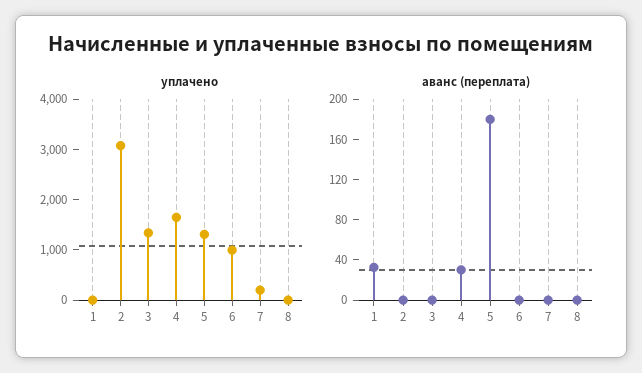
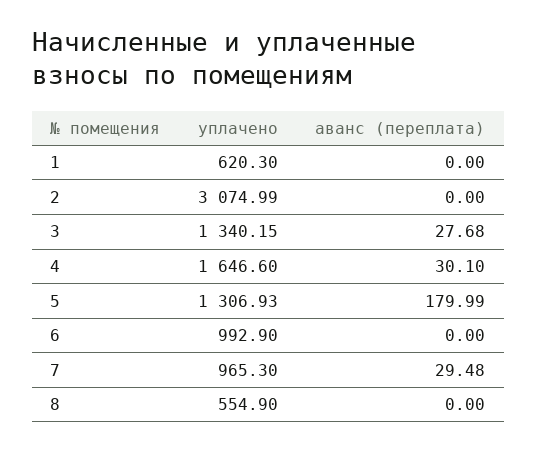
  {
    "уплачено": {
-     "1": 0,
+     "1": 620.3,
      "2": 3074.99,
      "3": 1340.15,
      "4": 1646.6,
      "5": 1306.93,
      "6": 992.9,
-     "7": 200,
+     "7": 965.3,
-     "8": 0
+     "8": 554.9
    },
    "аванс (переплата)": {
-     "1": 30,
+     "1": 0,
      "2": 0,
-     "3": 0,
+     "3": 27.68,
      "4": 30.1,
      "5": 179.99,
      "6": 0,
-     "7": 0,
+     "7": 29.48,
      "8": 0
    }
  }

